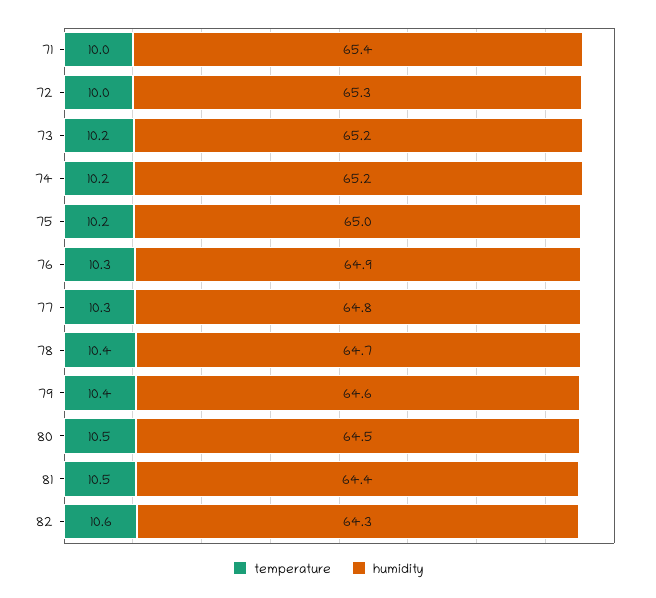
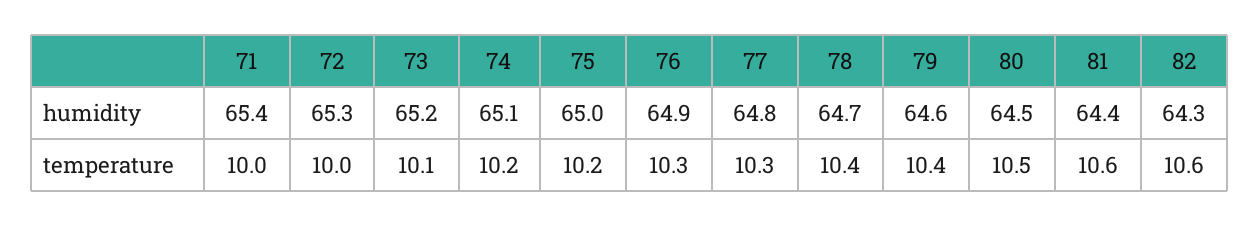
  {
    "temperature": {
      "71": 10,
      "72": 10,
-     "73": 10.2,
+     "73": 10.1,
      "74": 10.2,
      "75": 10.2,
      "76": 10.3,
      "77": 10.3,
      "78": 10.4,
      "79": 10.4,
      "80": 10.5,
-     "81": 10.5,
+     "81": 10.6,
      "82": 10.6
    },
    "humidity": {
      "71": 65.4,
      "72": 65.3,
      "73": 65.2,
-     "74": 65.2,
+     "74": 65.1,
      "75": 65,
      "76": 64.9,
      "77": 64.8,
      "78": 64.7,
      "79": 64.6,
      "80": 64.5,
      "81": 64.4,
      "82": 64.3
    }
  }

